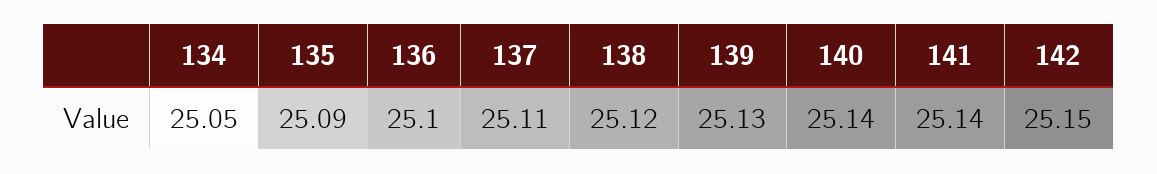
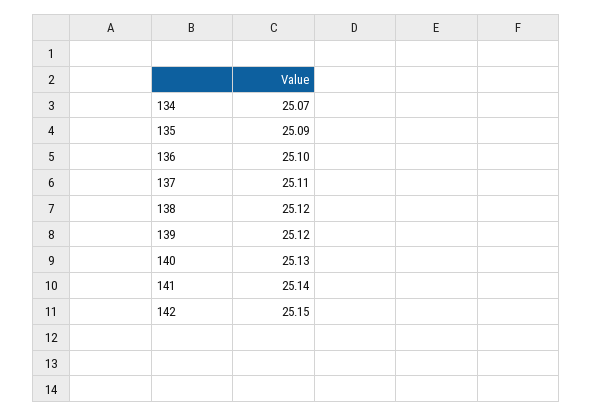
  {
-   "134": 25.05,
+   "134": 25.07,
    "135": 25.09,
    "136": 25.1,
    "137": 25.11,
    "138": 25.12,
-   "139": 25.13,
+   "139": 25.12,
-   "140": 25.14,
+   "140": 25.13,
    "141": 25.14,
    "142": 25.15
  }

